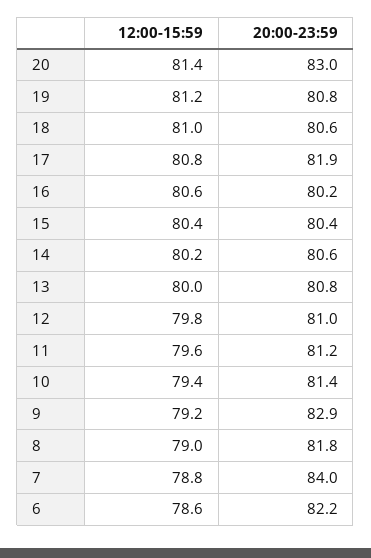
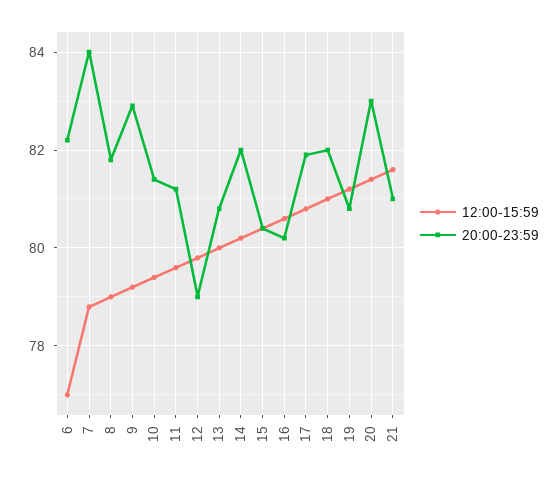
  {
    "12:00-15:59": {
      "20": 81.4,
      "19": 81.2,
      "18": 81,
      "17": 80.8,
      "16": 80.6,
      "15": 80.4,
      "14": 80.2,
      "13": 80,
      "12": 79.8,
      "11": 79.6,
      "10": 79.4,
      "9": 79.2,
      "8": 79,
      "7": 78.8,
-     "6": 78.6
+     "6": 77,
+     "21": 81.5
    },
    "20:00-23:59": {
      "20": 83,
      "19": 80.8,
-     "18": 80.6,
+     "18": 82,
      "17": 81.9,
      "16": 80.2,
      "15": 80.4,
-     "14": 80.6,
+     "14": 82,
      "13": 80.8,
-     "12": 81,
+     "12": 79,
      "11": 81.2,
      "10": 81.4,
      "9": 82.9,
      "8": 81.8,
      "7": 84,
-     "6": 82.2
+     "6": 82.2,
+     "21": 81
    }
  }

